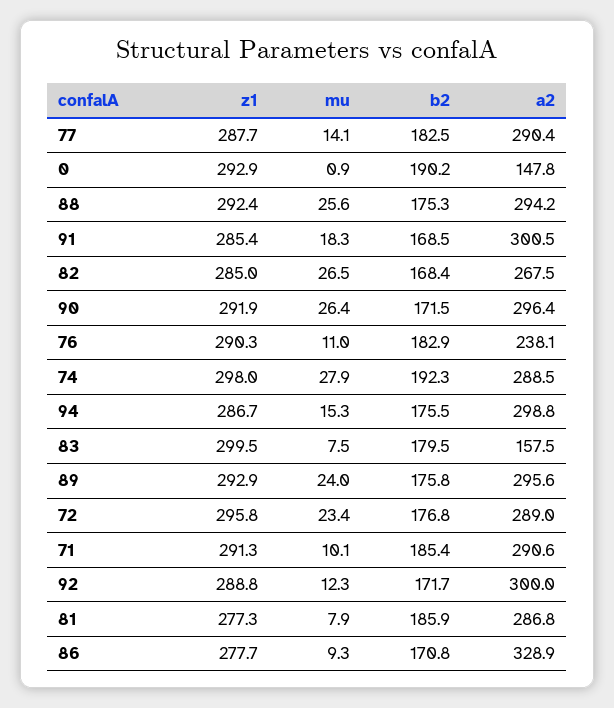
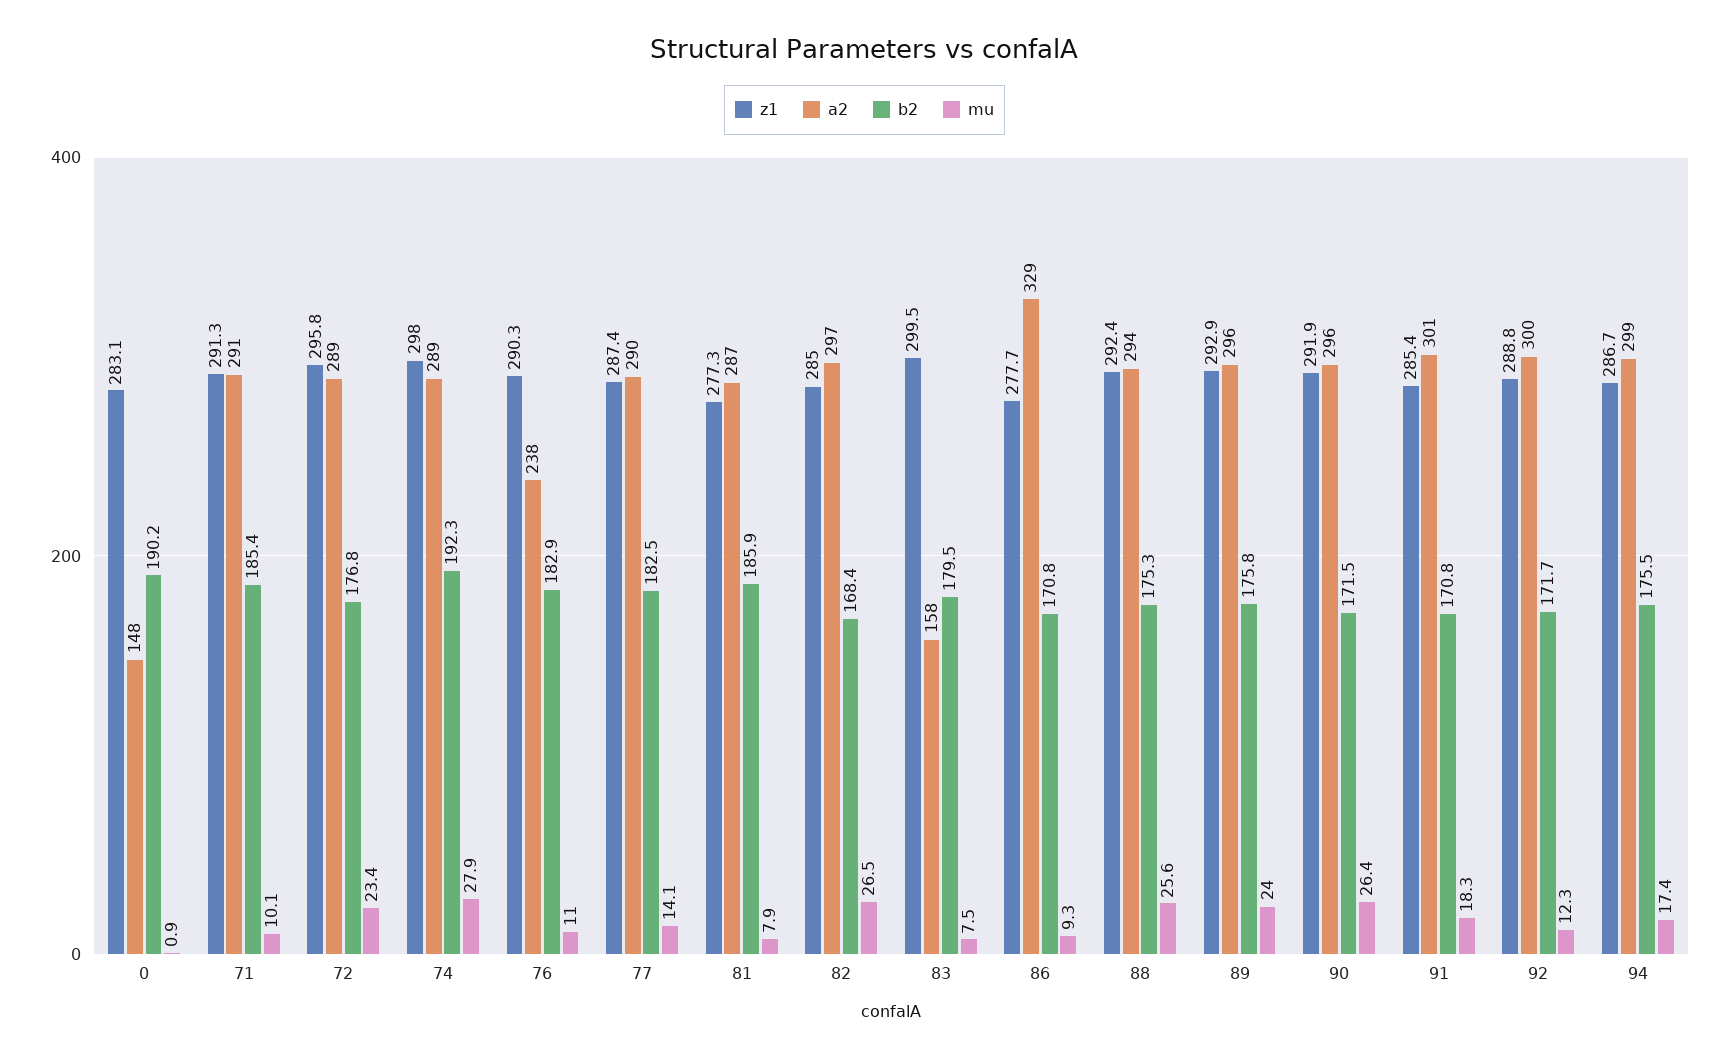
  {
    "z1": {
-     "77": 287.7,
+     "77": 287.4,
-     "0": 292.9,
+     "0": 283.1,
      "88": 292.4,
      "91": 285.4,
      "82": 285,
      "90": 291.9,
      "76": 290.3,
      "74": 298,
      "94": 286.7,
      "83": 299.5,
      "89": 292.9,
      "72": 295.8,
      "71": 291.3,
      "92": 288.8,
      "81": 277.3,
      "86": 277.7
    },
    "mu": {
      "77": 14.1,
      "0": 0.9,
      "88": 25.6,
      "91": 18.3,
      "82": 26.5,
      "90": 26.4,
      "76": 11,
      "74": 27.9,
-     "94": 15.3,
+     "94": 17.4,
      "83": 7.5,
      "89": 24,
      "72": 23.4,
      "71": 10.1,
      "92": 12.3,
      "81": 7.9,
      "86": 9.3
    },
    "b2": {
      "77": 182.5,
      "0": 190.2,
      "88": 175.3,
-     "91": 168.5,
+     "91": 170.8,
      "82": 168.4,
      "90": 171.5,
      "76": 182.9,
      "74": 192.3,
      "94": 175.5,
      "83": 179.5,
      "89": 175.8,
      "72": 176.8,
      "71": 185.4,
      "92": 171.7,
      "81": 185.9,
      "86": 170.8
    },
    "a2": {
      "77": 290.4,
      "0": 147.8,
      "88": 294.2,
      "91": 300.5,
-     "82": 267.5,
+     "82": 297,
      "90": 296.4,
      "76": 238.1,
      "74": 288.5,
      "94": 298.8,
      "83": 157.5,
      "89": 295.6,
      "72": 289,
      "71": 290.6,
      "92": 300,
      "81": 286.8,
      "86": 328.9
    }
  }

